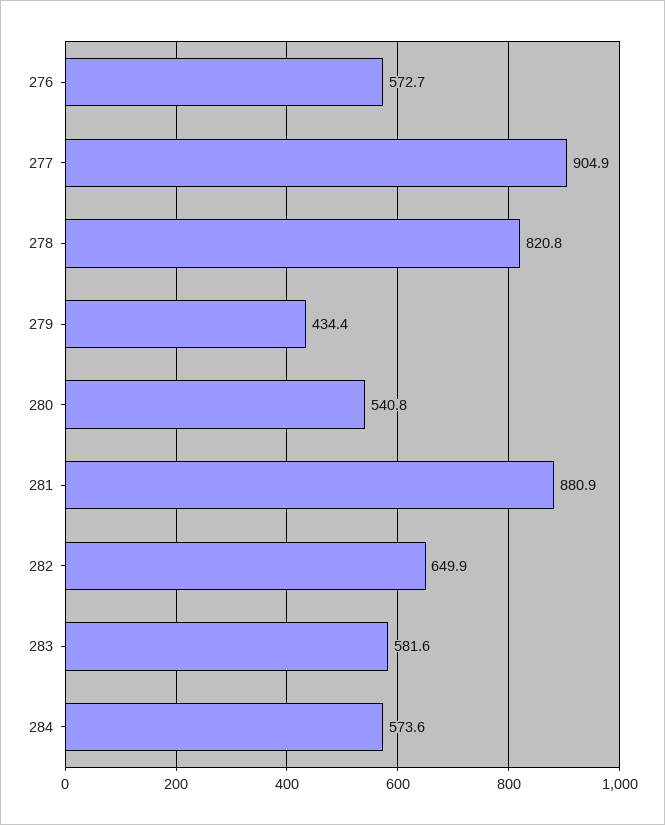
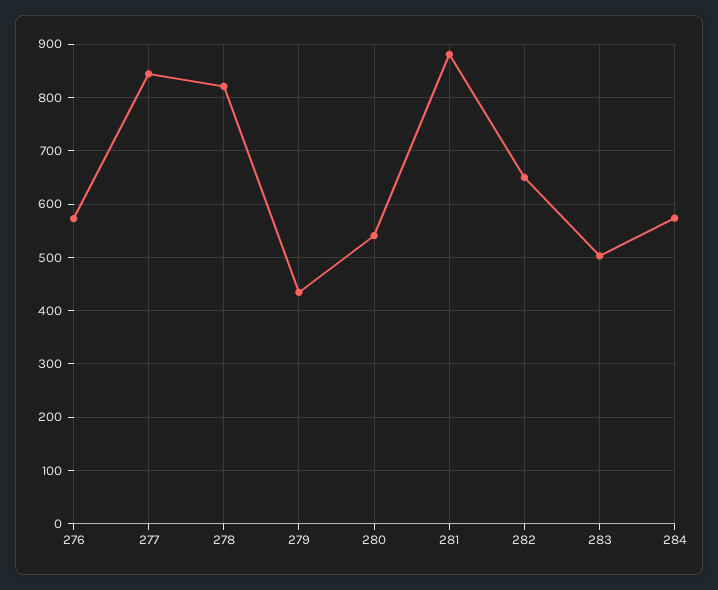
  {
    "276": 572.7,
-   "277": 904.9,
+   "277": 840,
    "278": 820.8,
    "279": 434.4,
    "280": 540.8,
    "281": 880.9,
    "282": 649.9,
-   "283": 581.6,
+   "283": 500,
    "284": 573.6
  }

